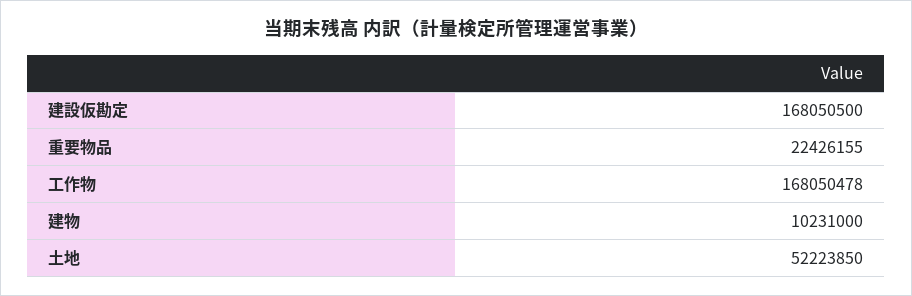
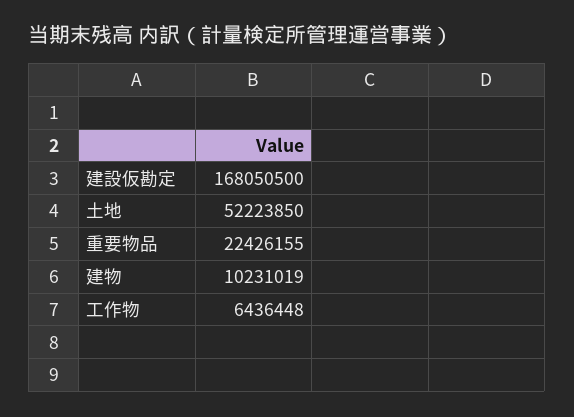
  {
    "建設仮勘定": 168050500,
    "重要物品": 22426155,
-   "工作物": 168050478,
+   "工作物": 6436448,
-   "建物": 10231000,
+   "建物": 10231019,
    "土地": 52223850
  }

